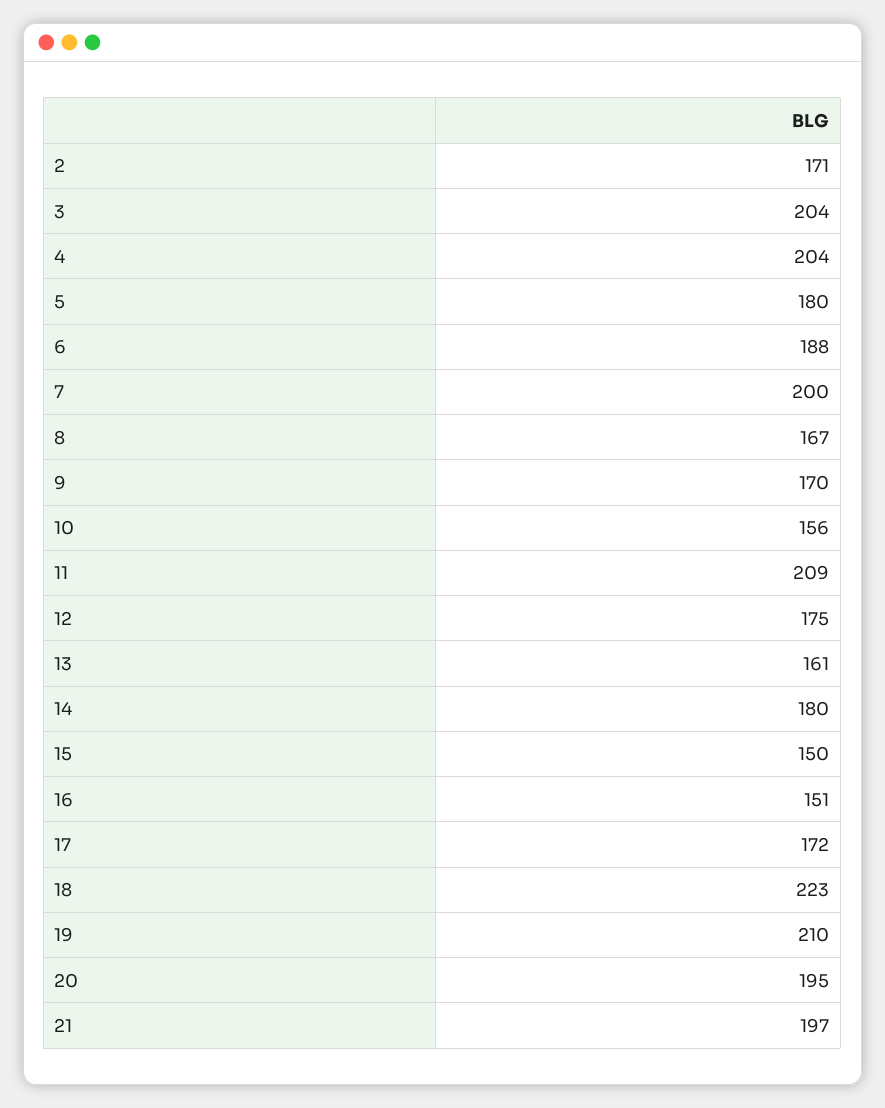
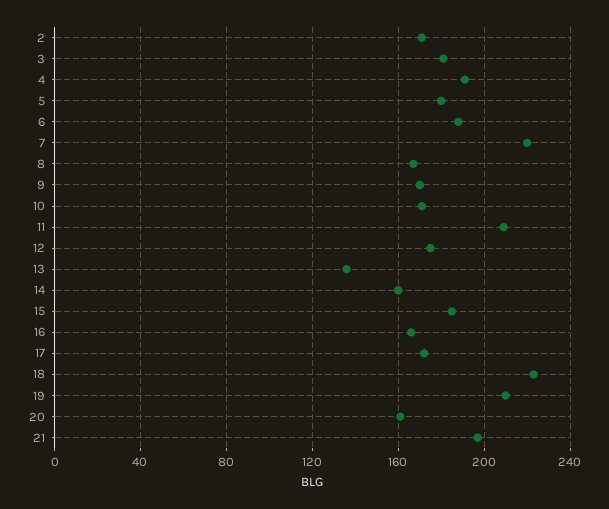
  {
    "2": 171,
-   "3": 204,
+   "3": 180,
-   "4": 204,
+   "4": 190,
    "5": 180,
    "6": 188,
-   "7": 200,
+   "7": 220,
    "8": 167,
    "9": 170,
-   "10": 156,
+   "10": 170,
    "11": 209,
    "12": 175,
-   "13": 161,
+   "13": 135,
-   "14": 180,
+   "14": 160,
-   "15": 150,
+   "15": 185,
-   "16": 151,
+   "16": 165,
    "17": 172,
    "18": 223,
    "19": 210,
-   "20": 195,
+   "20": 160,
    "21": 197
  }

